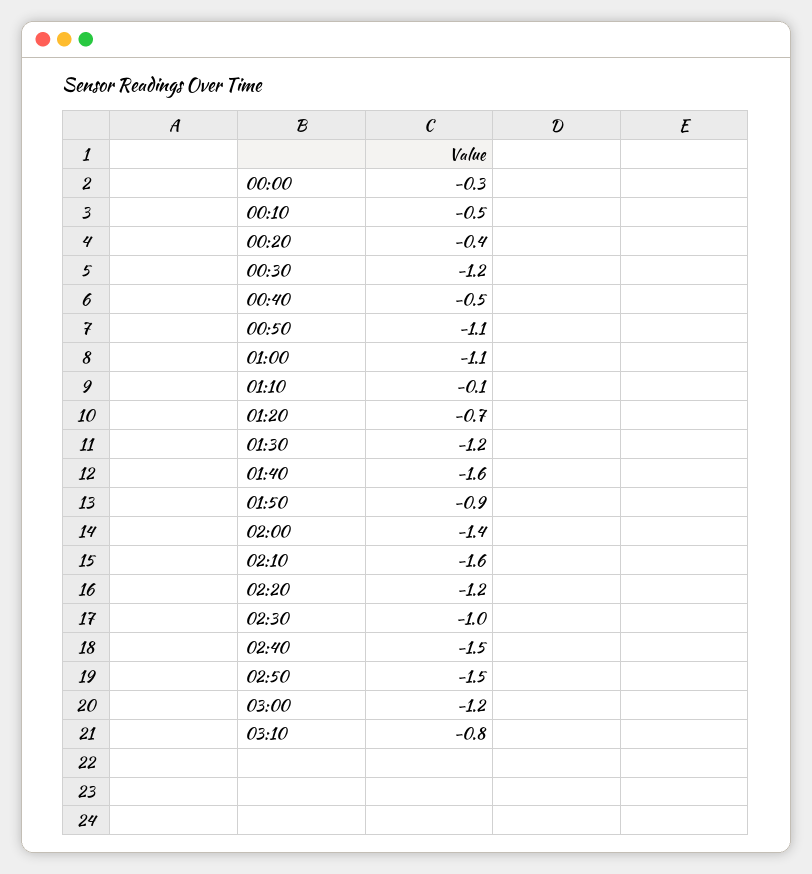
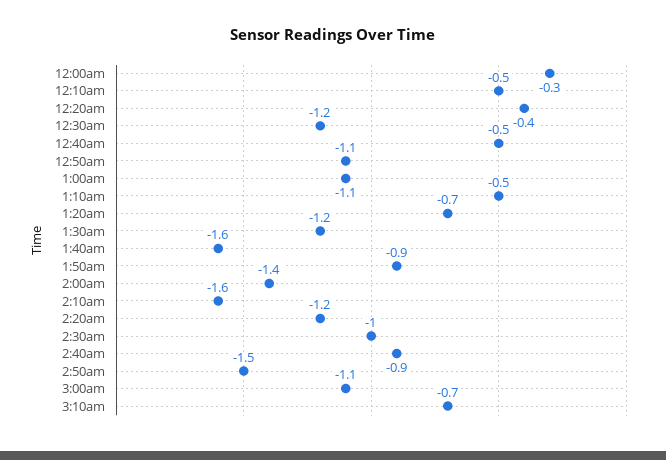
  {
    "00:00": -0.3,
    "00:10": -0.5,
    "00:20": -0.4,
    "00:30": -1.2,
    "00:40": -0.5,
    "00:50": -1.1,
    "01:00": -1.1,
-   "01:10": -0.1,
+   "01:10": -0.5,
    "01:20": -0.7,
    "01:30": -1.2,
    "01:40": -1.6,
    "01:50": -0.9,
    "02:00": -1.4,
    "02:10": -1.6,
    "02:20": -1.2,
    "02:30": -1,
-   "02:40": -1.5,
+   "02:40": -0.9,
    "02:50": -1.5,
-   "03:00": -1.2,
+   "03:00": -1.1,
-   "03:10": -0.8
+   "03:10": -0.7
  }

